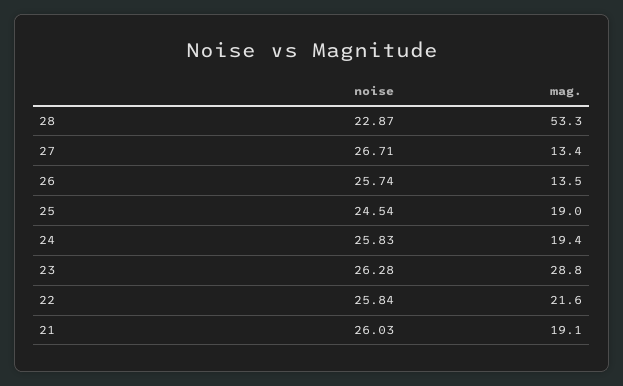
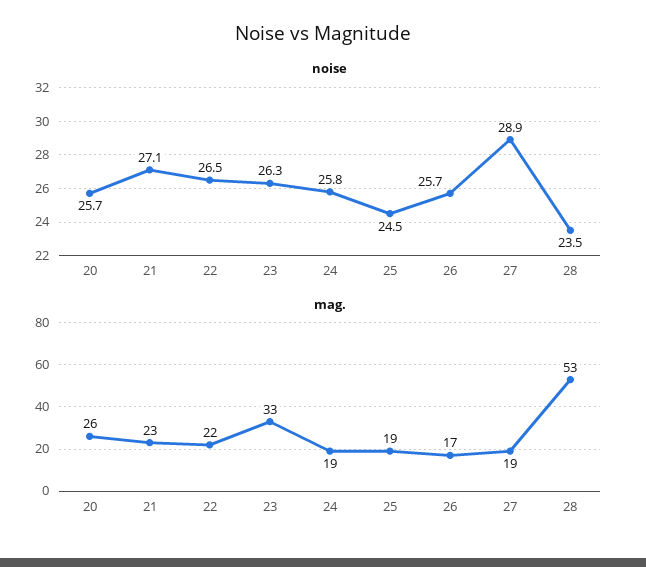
  {
    "noise": {
-     "28": 22.87,
+     "28": 23.5,
-     "27": 26.71,
+     "27": 28.9,
      "26": 25.74,
      "25": 24.54,
      "24": 25.83,
      "23": 26.28,
-     "22": 25.84,
+     "22": 26.5,
-     "21": 26.03
+     "21": 27.1,
+     "20": 25.7
    },
    "mag.": {
      "28": 53.3,
-     "27": 13.4,
+     "27": 19,
-     "26": 13.5,
+     "26": 17,
      "25": 19,
      "24": 19.4,
-     "23": 28.8,
+     "23": 33,
      "22": 21.6,
-     "21": 19.1
+     "21": 23,
+     "20": 26
    }
  }

